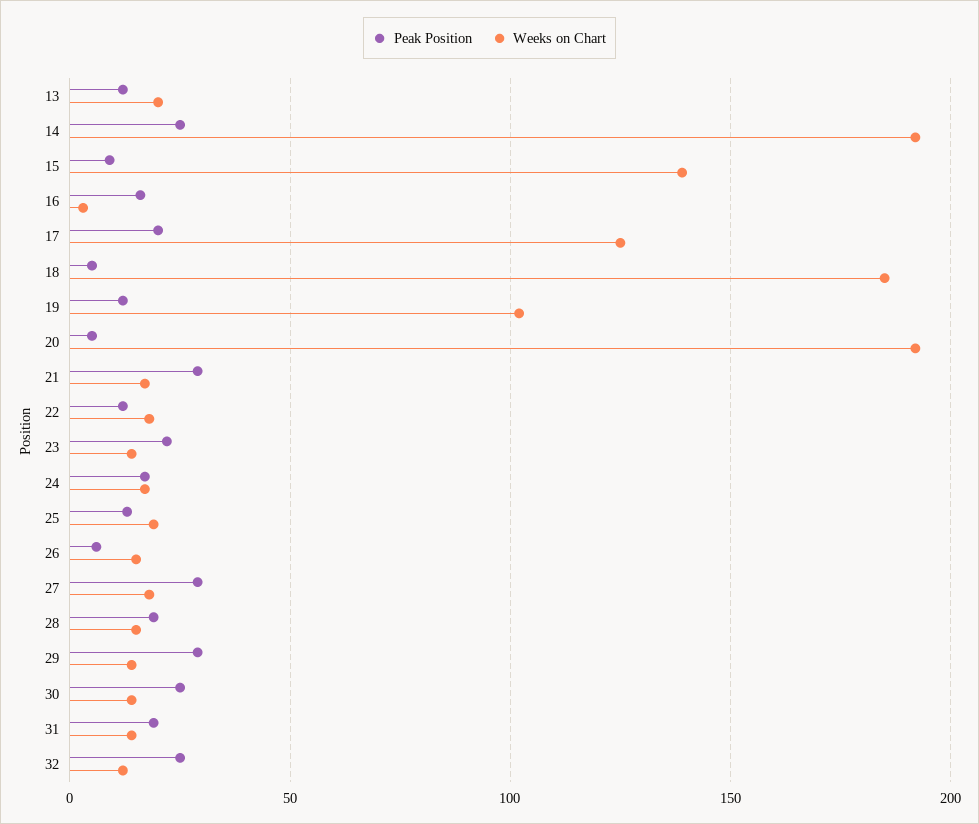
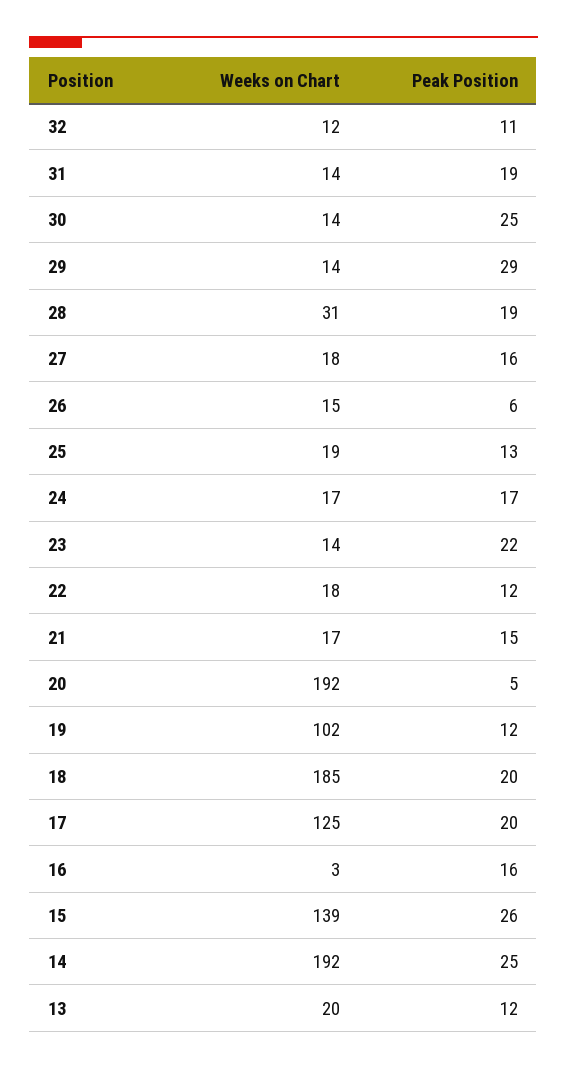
  {
    "Peak Position": {
      "13": 12,
      "14": 25,
-     "15": 10,
+     "15": 26,
      "16": 16,
      "17": 20,
-     "18": 5,
+     "18": 20,
      "19": 12,
      "20": 5,
-     "21": 30,
+     "21": 15,
      "22": 12,
      "23": 22,
      "24": 17,
      "25": 13,
      "26": 6,
-     "27": 30,
+     "27": 16,
      "28": 19,
      "29": 29,
      "30": 25,
      "31": 19,
-     "32": 25
+     "32": 11
    },
    "Weeks on Chart": {
      "13": 20,
      "14": 192,
      "15": 139,
      "16": 3,
      "17": 125,
      "18": 185,
      "19": 102,
      "20": 192,
      "21": 17,
      "22": 18,
      "23": 14,
      "24": 17,
      "25": 19,
      "26": 15,
      "27": 18,
-     "28": 15,
+     "28": 31,
      "29": 14,
      "30": 14,
      "31": 14,
      "32": 12
    }
  }

